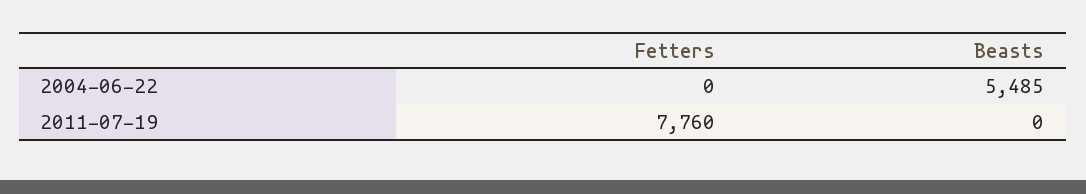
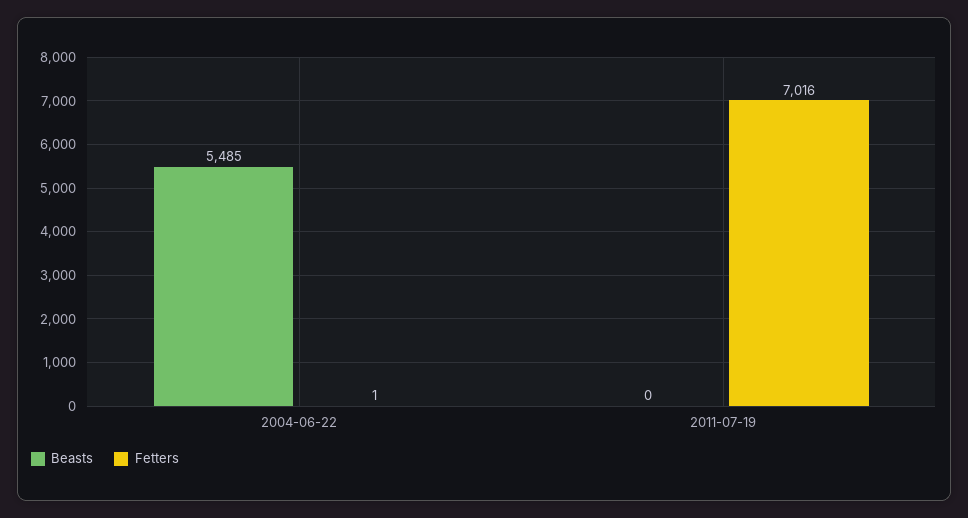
  {
    "Fetters": {
-     "2004-06-22": 0,
+     "2004-06-22": 1,
-     "2011-07-19": 7760
+     "2011-07-19": 7016
    },
    "Beasts": {
      "2004-06-22": 5485,
      "2011-07-19": 0
    }
  }

